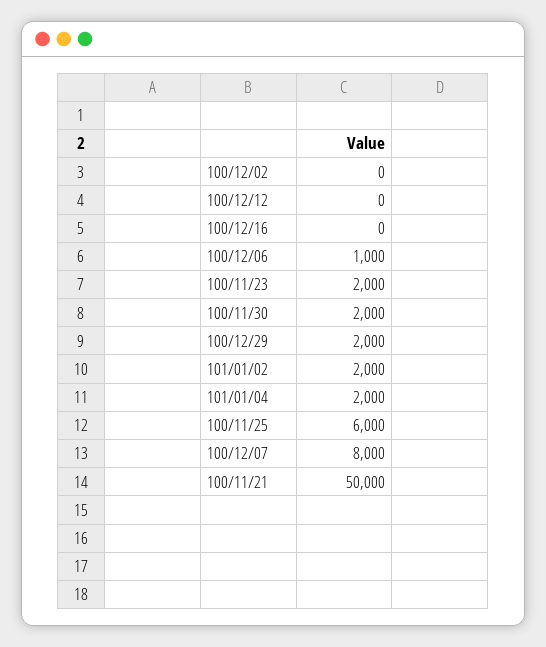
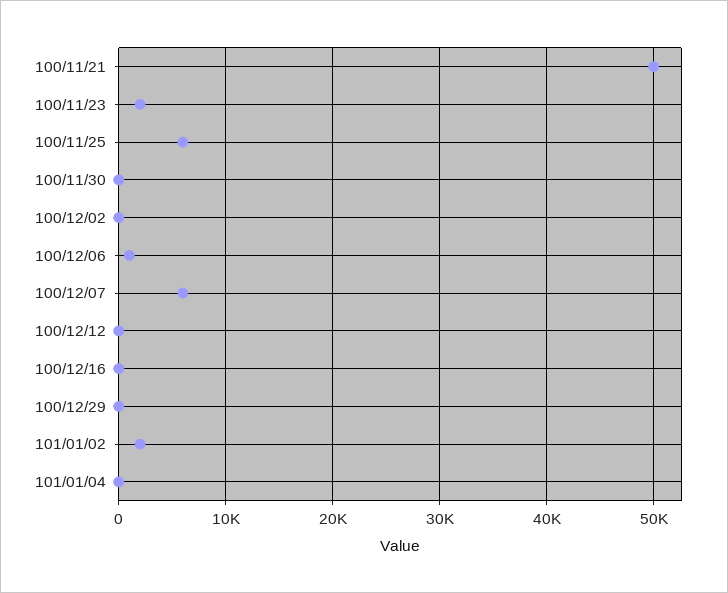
  {
    "100/12/02": 0,
    "100/12/12": 0,
    "100/12/16": 0,
    "100/12/06": 1000,
    "100/11/23": 2000,
-   "100/11/30": 2000,
+   "100/11/30": 0,
-   "100/12/29": 2000,
+   "100/12/29": 0,
    "101/01/02": 2000,
-   "101/01/04": 2000,
+   "101/01/04": 0,
    "100/11/25": 6000,
-   "100/12/07": 8000,
+   "100/12/07": 6000,
    "100/11/21": 50000
  }

